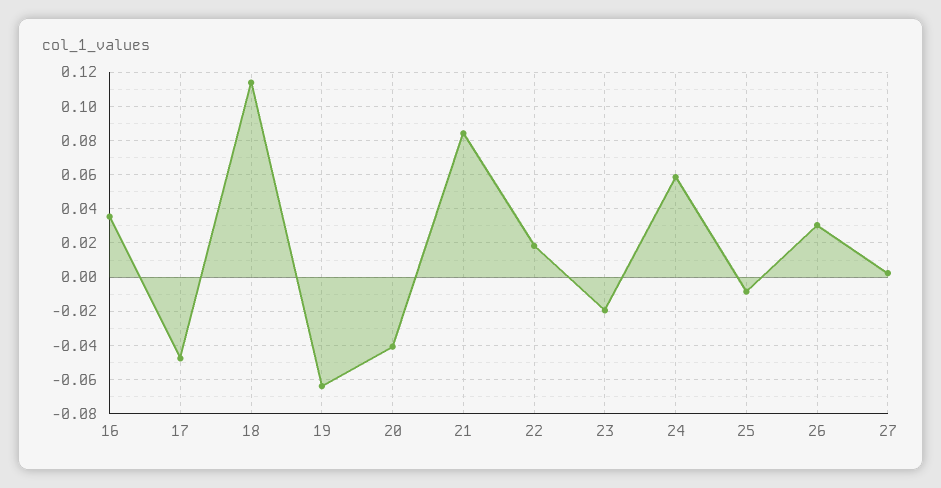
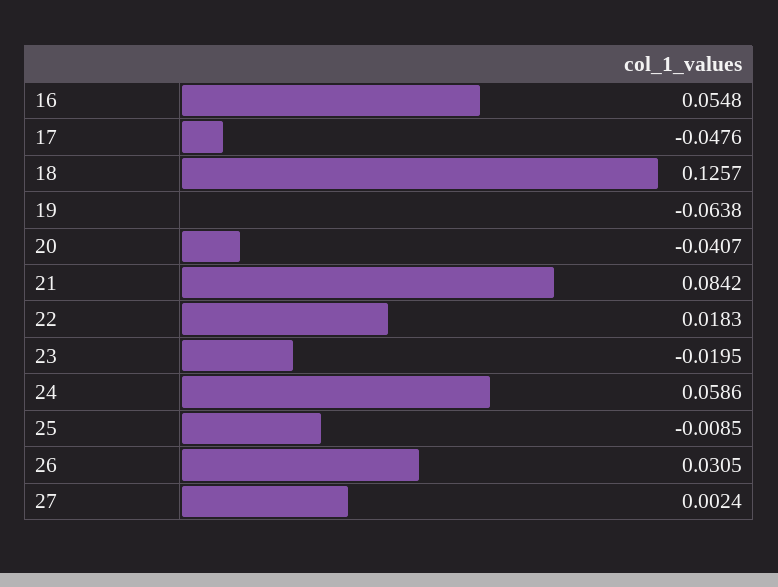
  {
-   "16": 0.035,
+   "16": 0.0548,
    "17": -0.0476,
-   "18": 0.115,
+   "18": 0.1257,
    "19": -0.0638,
    "20": -0.0407,
    "21": 0.0842,
    "22": 0.0183,
    "23": -0.0195,
    "24": 0.0586,
    "25": -0.0085,
    "26": 0.0305,
    "27": 0.0024
  }

